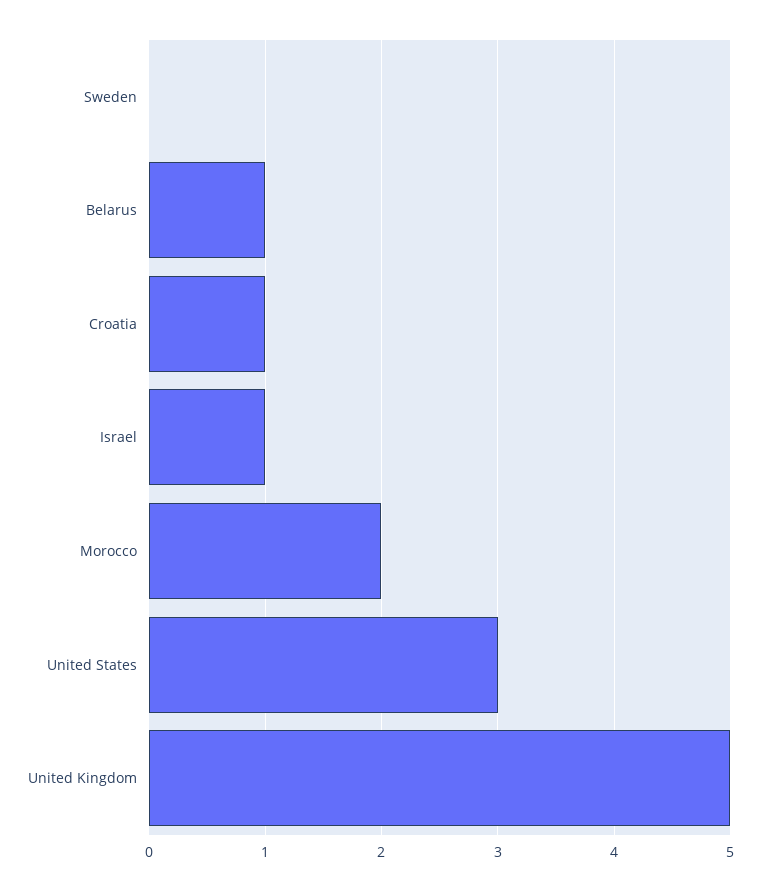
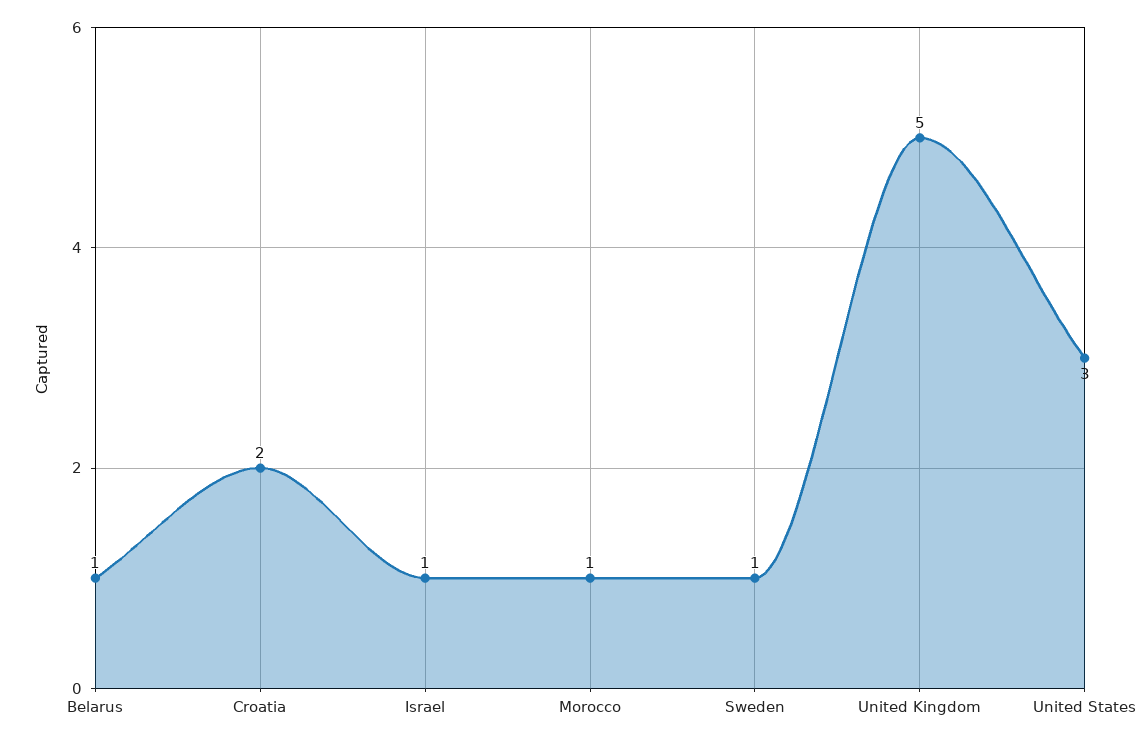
  {
-   "Sweden": 0,
+   "Sweden": 1,
    "Belarus": 1,
-   "Croatia": 1,
+   "Croatia": 2,
    "Israel": 1,
-   "Morocco": 2,
+   "Morocco": 1,
    "United States": 3,
    "United Kingdom": 5
  }

